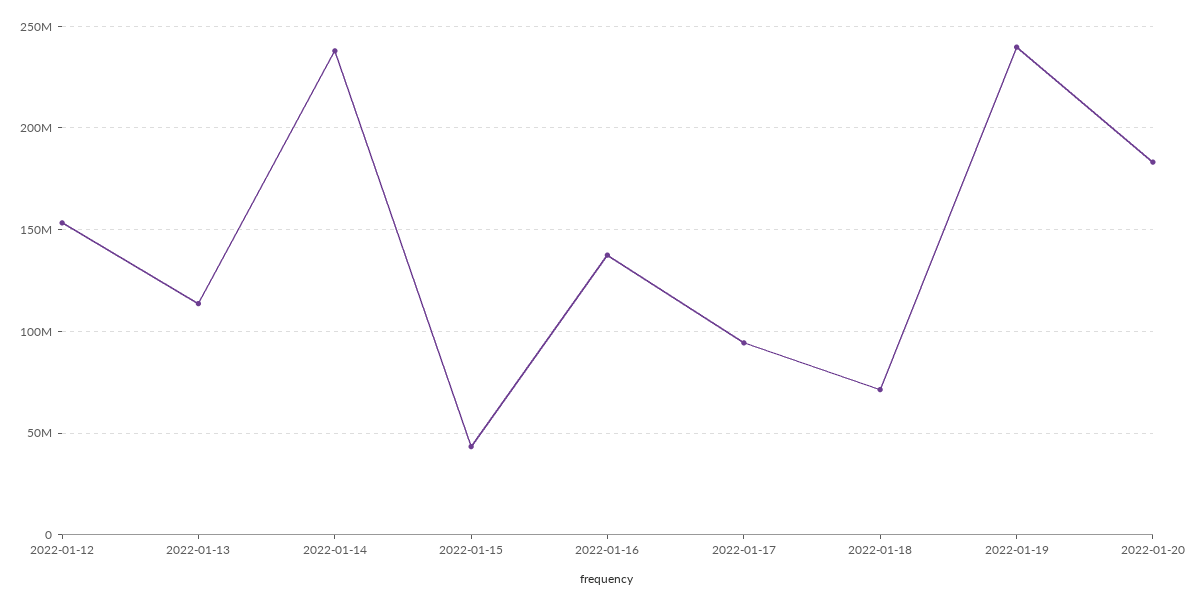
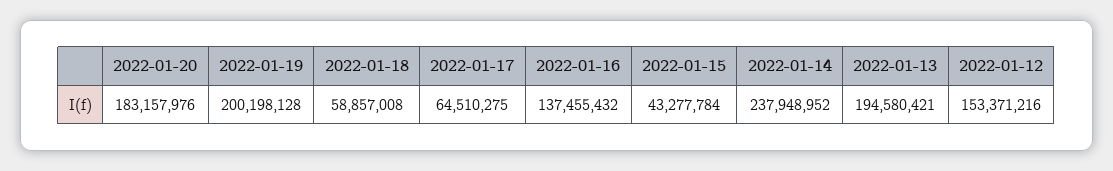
  {
    "2022-01-12": 153371216,
-   "2022-01-13": 115000000,
+   "2022-01-13": 194580421,
    "2022-01-14": 237948952,
    "2022-01-15": 43277784,
    "2022-01-16": 137455432,
-   "2022-01-17": 95000000,
+   "2022-01-17": 64510275,
-   "2022-01-18": 70000000,
+   "2022-01-18": 58857008,
-   "2022-01-19": 240000000,
+   "2022-01-19": 200198128,
    "2022-01-20": 183157976
  }

